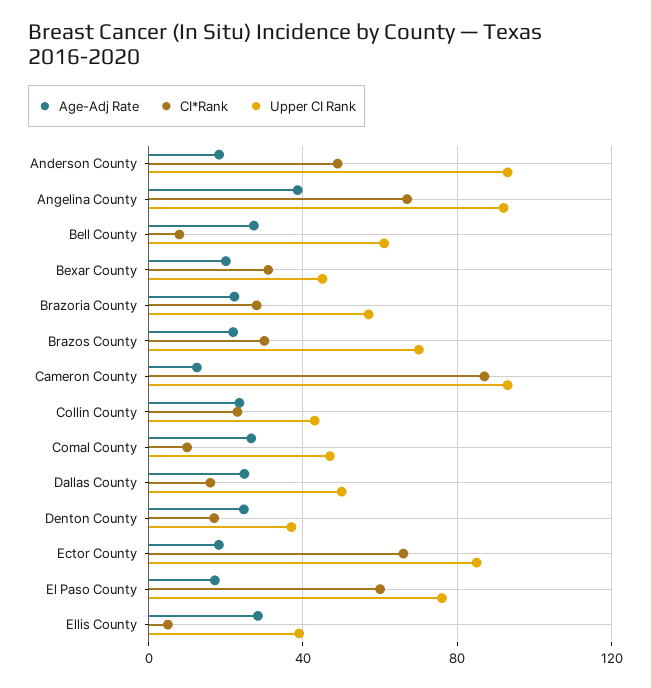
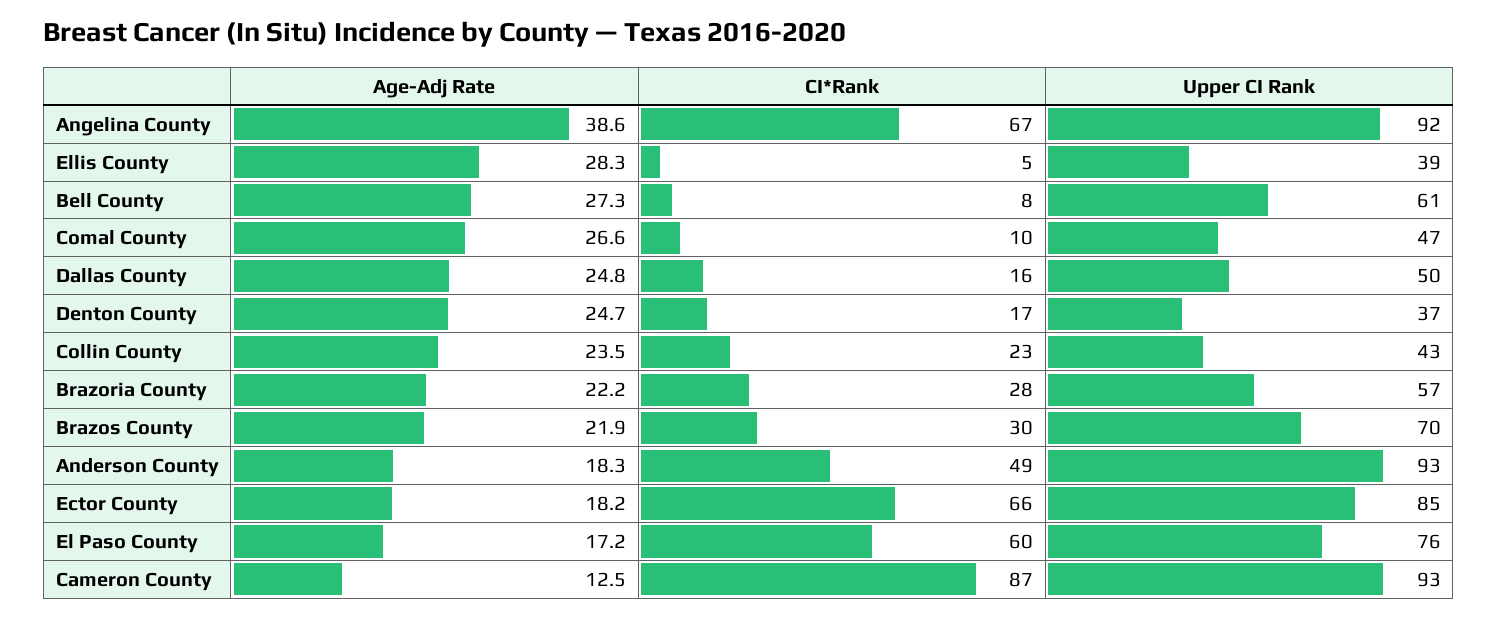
  {
    "Age-Adj Rate": {
      "Anderson County": 18.3,
      "Angelina County": 38.6,
      "Bell County": 27.3,
-     "Bexar County": 20,
      "Brazoria County": 22.2,
      "Brazos County": 21.9,
      "Cameron County": 12.5,
      "Collin County": 23.5,
      "Comal County": 26.6,
      "Dallas County": 24.8,
      "Denton County": 24.7,
      "Ector County": 18.2,
      "El Paso County": 17.2,
      "Ellis County": 28.3
    },
    "CI*Rank": {
      "Anderson County": 49,
      "Angelina County": 67,
      "Bell County": 8,
-     "Bexar County": 30,
      "Brazoria County": 28,
      "Brazos County": 30,
      "Cameron County": 87,
      "Collin County": 23,
      "Comal County": 10,
      "Dallas County": 16,
      "Denton County": 17,
      "Ector County": 66,
      "El Paso County": 60,
      "Ellis County": 5
    },
    "Upper CI Rank": {
      "Anderson County": 93,
      "Angelina County": 92,
      "Bell County": 61,
-     "Bexar County": 45,
      "Brazoria County": 57,
      "Brazos County": 70,
      "Cameron County": 93,
      "Collin County": 43,
      "Comal County": 47,
      "Dallas County": 50,
      "Denton County": 37,
      "Ector County": 85,
      "El Paso County": 76,
      "Ellis County": 39
    }
  }

